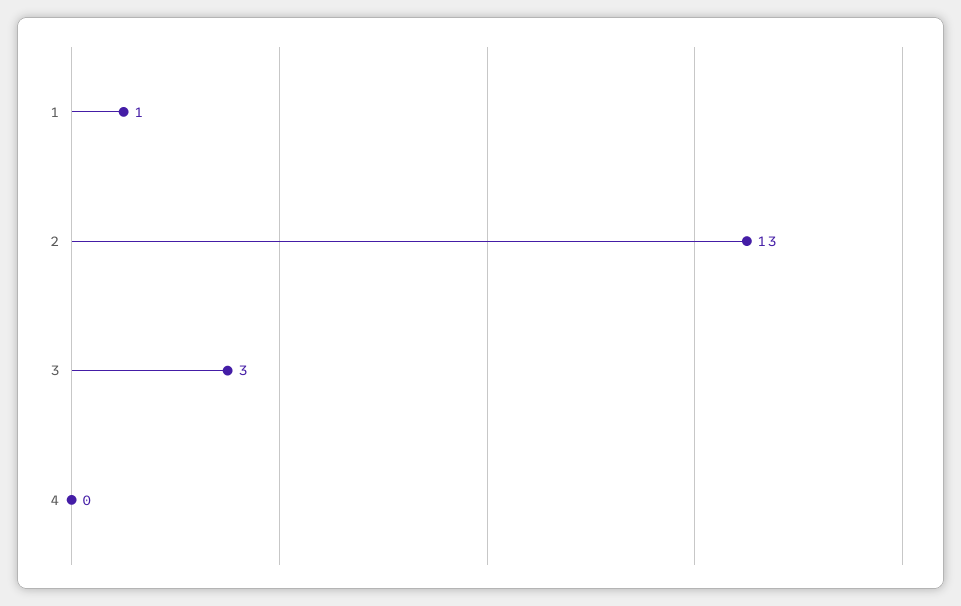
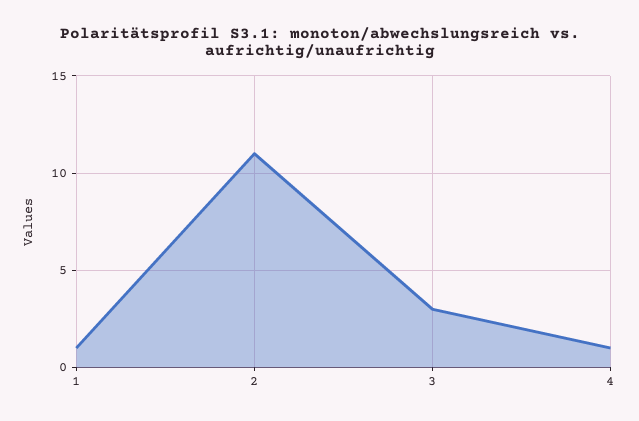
  {
    "1": 1,
-   "2": 13,
+   "2": 11,
    "3": 3,
-   "4": 0
+   "4": 1
  }

